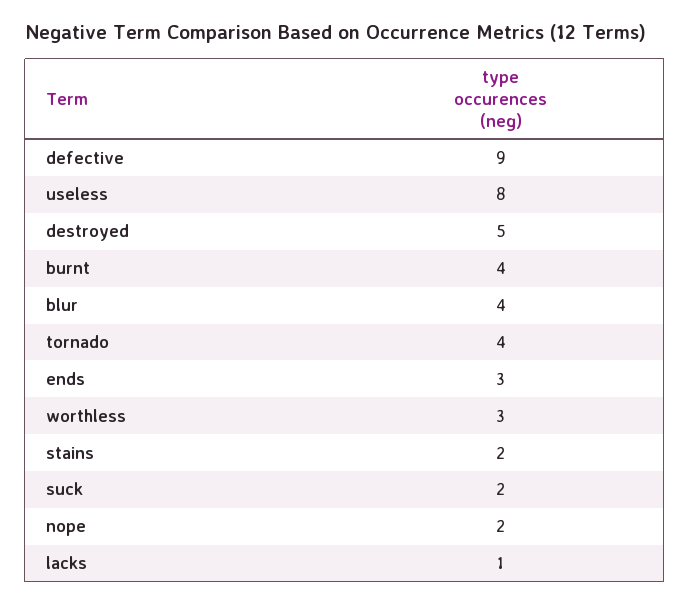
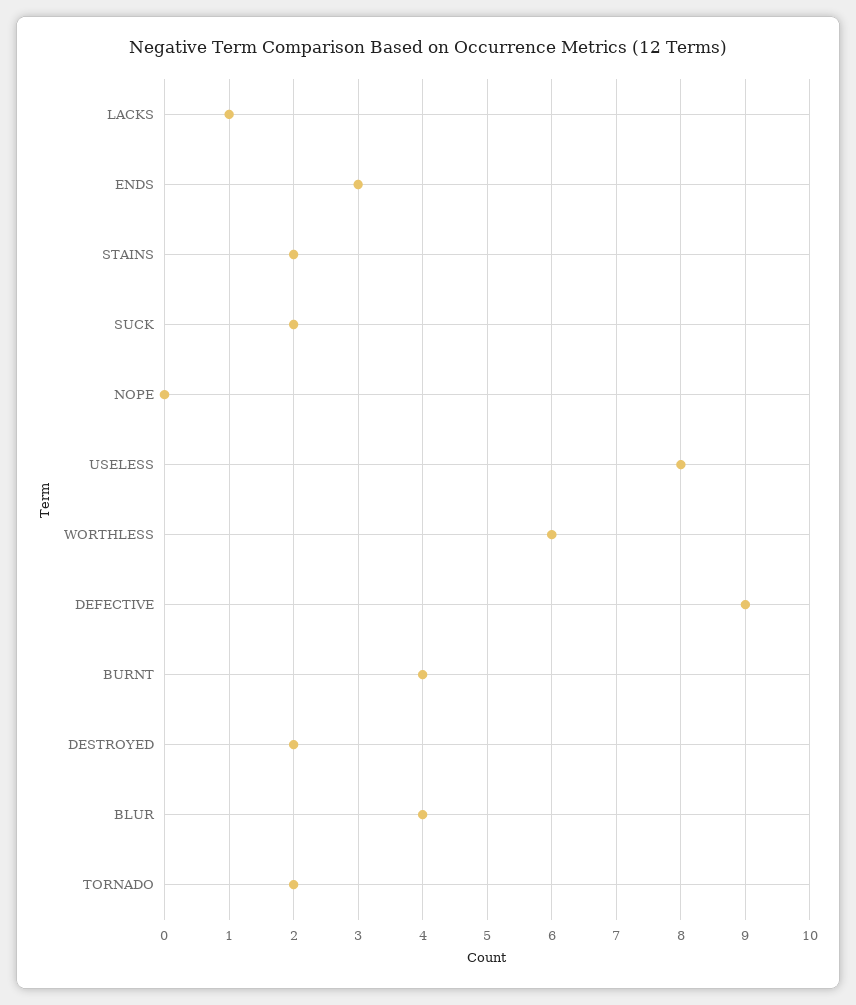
  {
    "defective": 9,
    "useless": 8,
-   "destroyed": 5,
+   "destroyed": 2,
    "burnt": 4,
    "blur": 4,
-   "tornado": 4,
+   "tornado": 2,
    "ends": 3,
-   "worthless": 3,
+   "worthless": 6,
    "stains": 2,
    "suck": 2,
-   "nope": 2,
+   "nope": 0,
    "lacks": 1
  }

